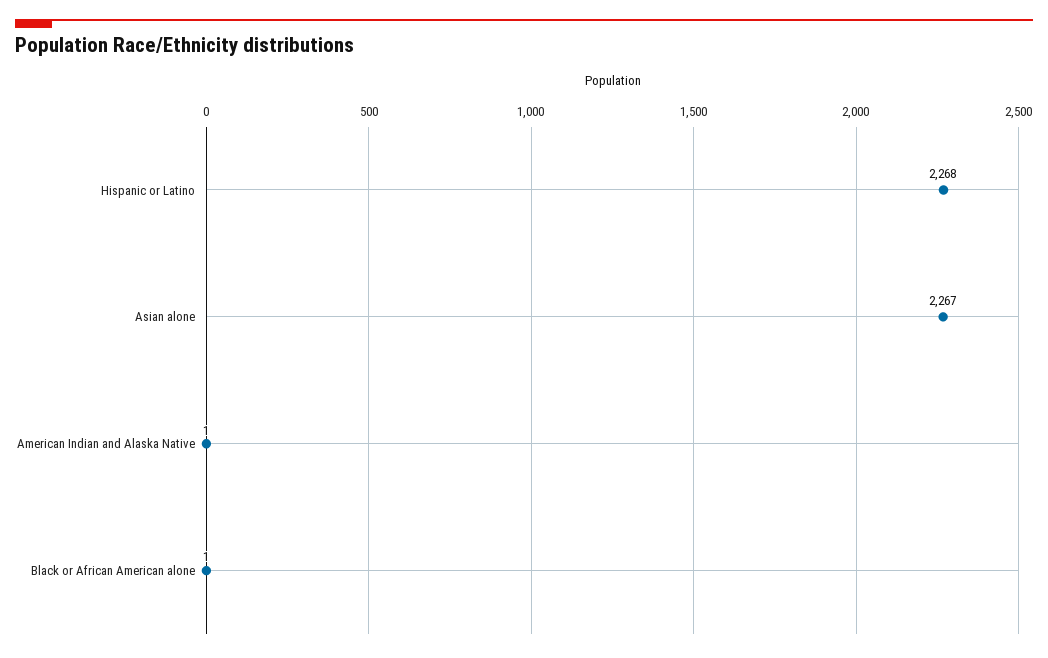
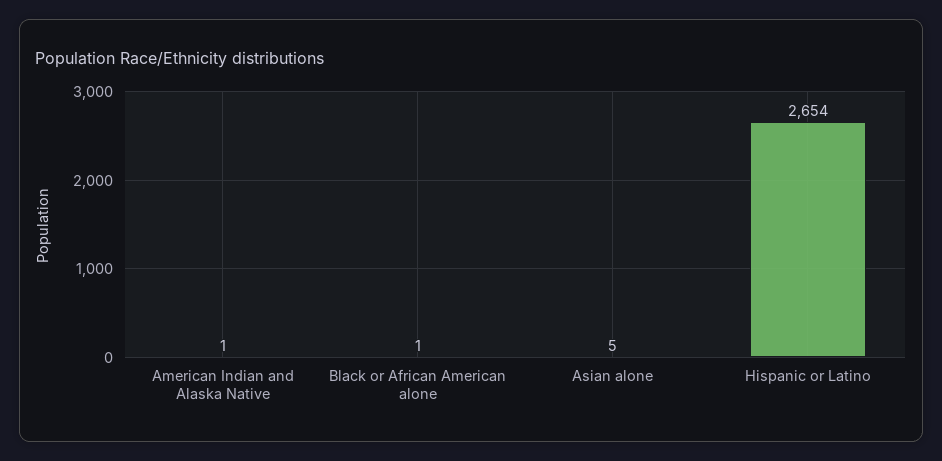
  {
-   "Hispanic or Latino": 2268,
+   "Hispanic or Latino": 2654,
-   "Asian alone": 2267,
+   "Asian alone": 5,
    "American Indian and Alaska Native": 1,
    "Black or African American alone": 1
  }

